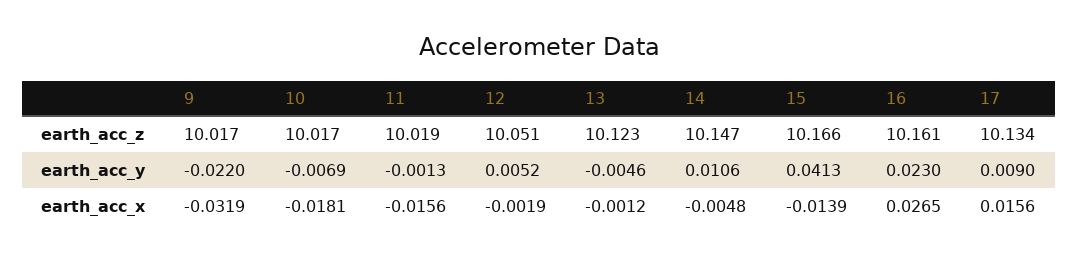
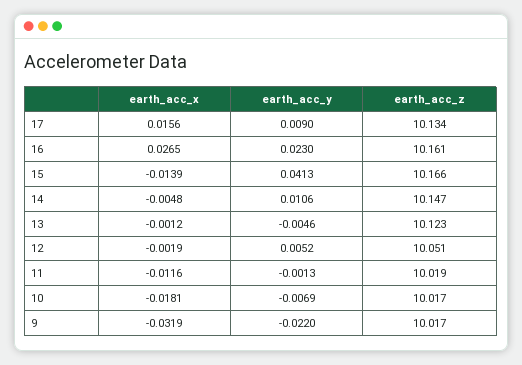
  {
    "9": {
      "earth_acc_z": 10.017,
      "earth_acc_y": -0.022,
      "earth_acc_x": -0.0319
    },
    "10": {
      "earth_acc_z": 10.017,
      "earth_acc_y": -0.0069,
      "earth_acc_x": -0.0181
    },
    "11": {
      "earth_acc_z": 10.019,
      "earth_acc_y": -0.0013,
-     "earth_acc_x": -0.0156
+     "earth_acc_x": -0.0116
    },
    "12": {
      "earth_acc_z": 10.051,
      "earth_acc_y": 0.0052,
      "earth_acc_x": -0.0019
    },
    "13": {
      "earth_acc_z": 10.123,
      "earth_acc_y": -0.0046,
      "earth_acc_x": -0.0012
    },
    "14": {
      "earth_acc_z": 10.147,
      "earth_acc_y": 0.0106,
      "earth_acc_x": -0.0048
    },
    "15": {
      "earth_acc_z": 10.166,
      "earth_acc_y": 0.0413,
      "earth_acc_x": -0.0139
    },
    "16": {
      "earth_acc_z": 10.161,
      "earth_acc_y": 0.023,
      "earth_acc_x": 0.0265
    },
    "17": {
      "earth_acc_z": 10.134,
      "earth_acc_y": 0.009,
      "earth_acc_x": 0.0156
    }
  }

